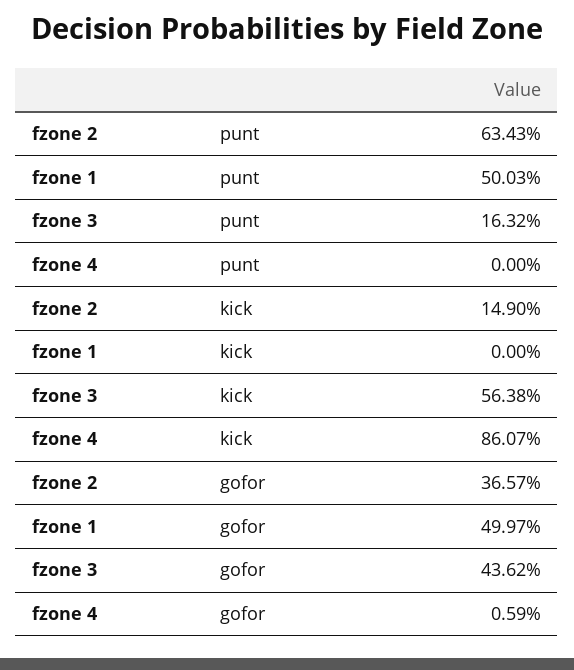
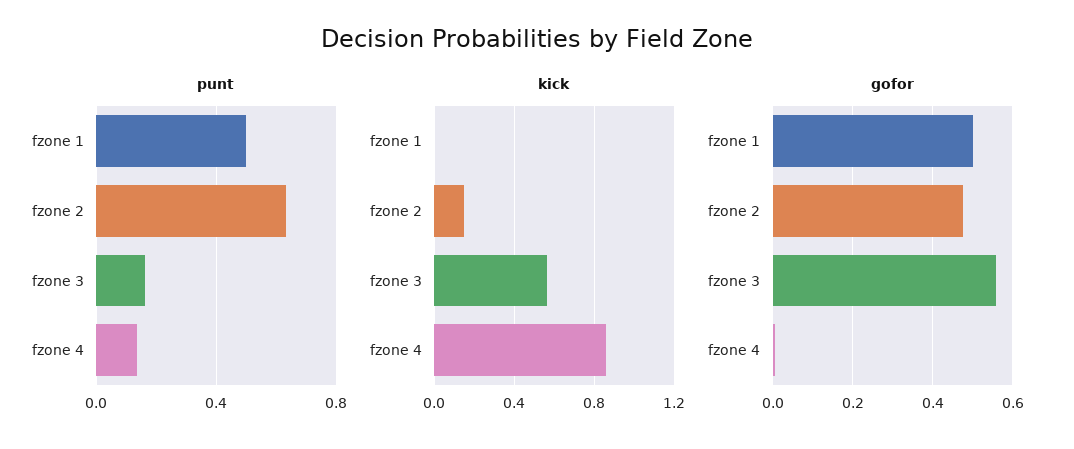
  {
    "punt": {
      "fzone 2": 0.6343,
      "fzone 1": 0.5003,
      "fzone 3": 0.1632,
-     "fzone 4": 0
+     "fzone 4": 0.15
    },
    "kick": {
      "fzone 2": 0.149,
      "fzone 1": 0,
      "fzone 3": 0.5638,
      "fzone 4": 0.8607
    },
    "gofor": {
-     "fzone 2": 0.3657,
+     "fzone 2": 0.48,
      "fzone 1": 0.4997,
-     "fzone 3": 0.4362,
+     "fzone 3": 0.56,
      "fzone 4": 0.0059
    }
  }

